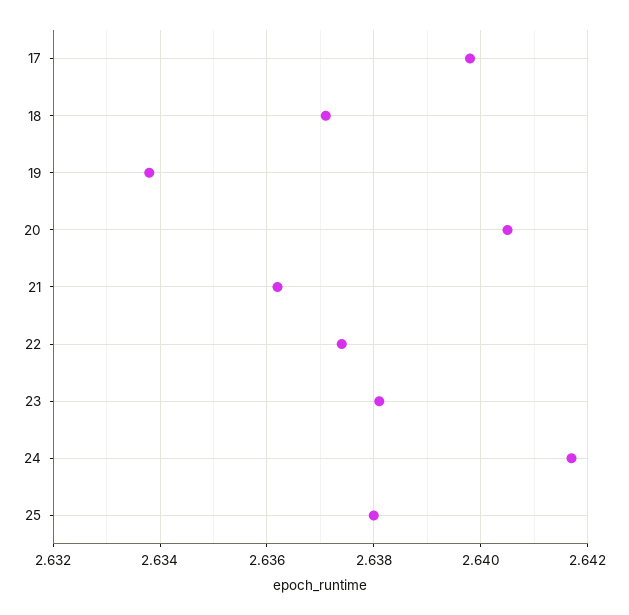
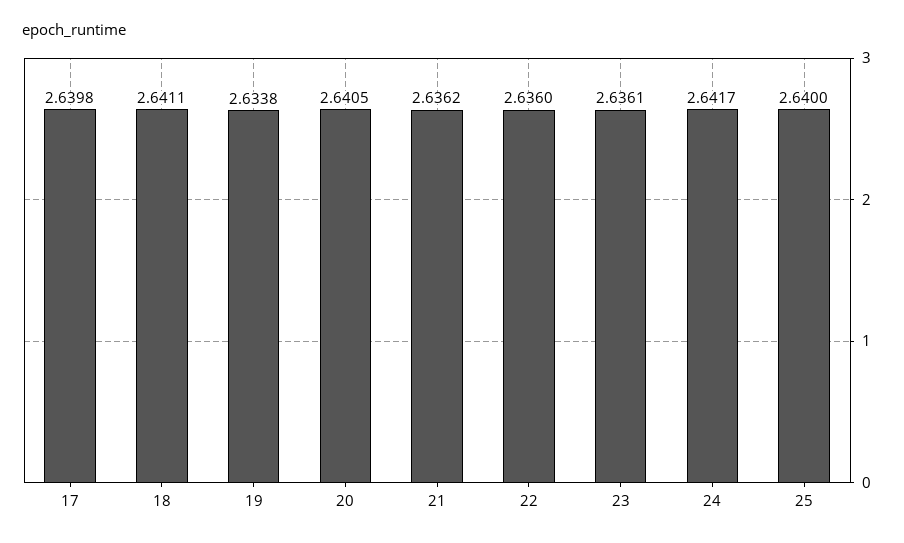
  {
    "17": 2.6398,
-   "18": 2.637,
+   "18": 2.6411,
    "19": 2.6338,
    "20": 2.6405,
    "21": 2.6362,
-   "22": 2.6375,
+   "22": 2.636,
-   "23": 2.638,
+   "23": 2.6361,
    "24": 2.6417,
-   "25": 2.638
+   "25": 2.64
  }

